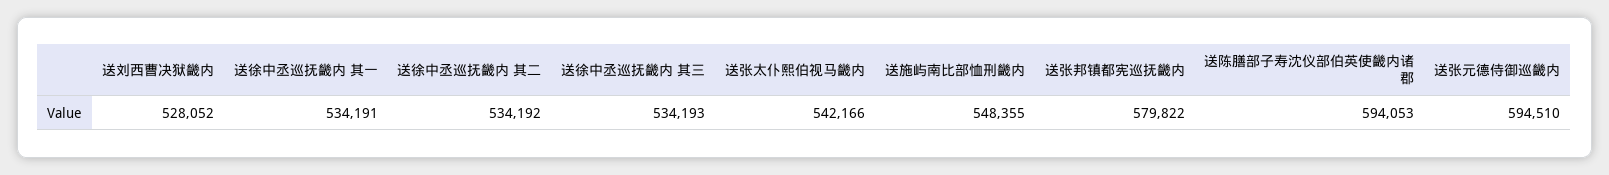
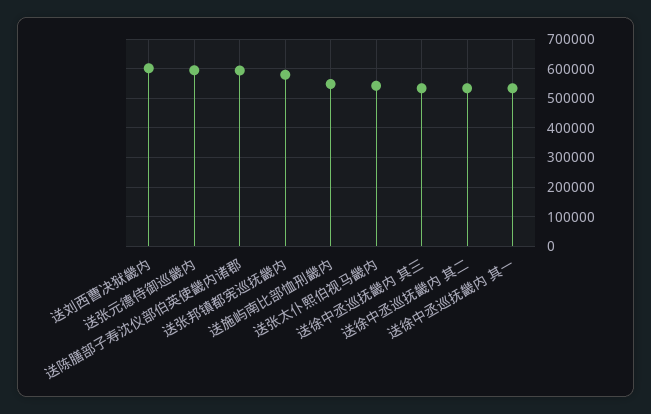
  {
-   "送刘西曹决狱畿内": 528052,
+   "送刘西曹决狱畿内": 600000,
    "送徐中丞巡抚畿内 其一": 534191,
    "送徐中丞巡抚畿内 其二": 534192,
    "送徐中丞巡抚畿内 其三": 534193,
    "送张太仆熙伯视马畿内": 542166,
    "送施屿南比部恤刑畿内": 548355,
    "送张邦镇都宪巡抚畿内": 579822,
    "送陈膳部子寿沈仪部伯英使畿内诸郡": 594053,
    "送张元德侍御巡畿内": 594510
  }

